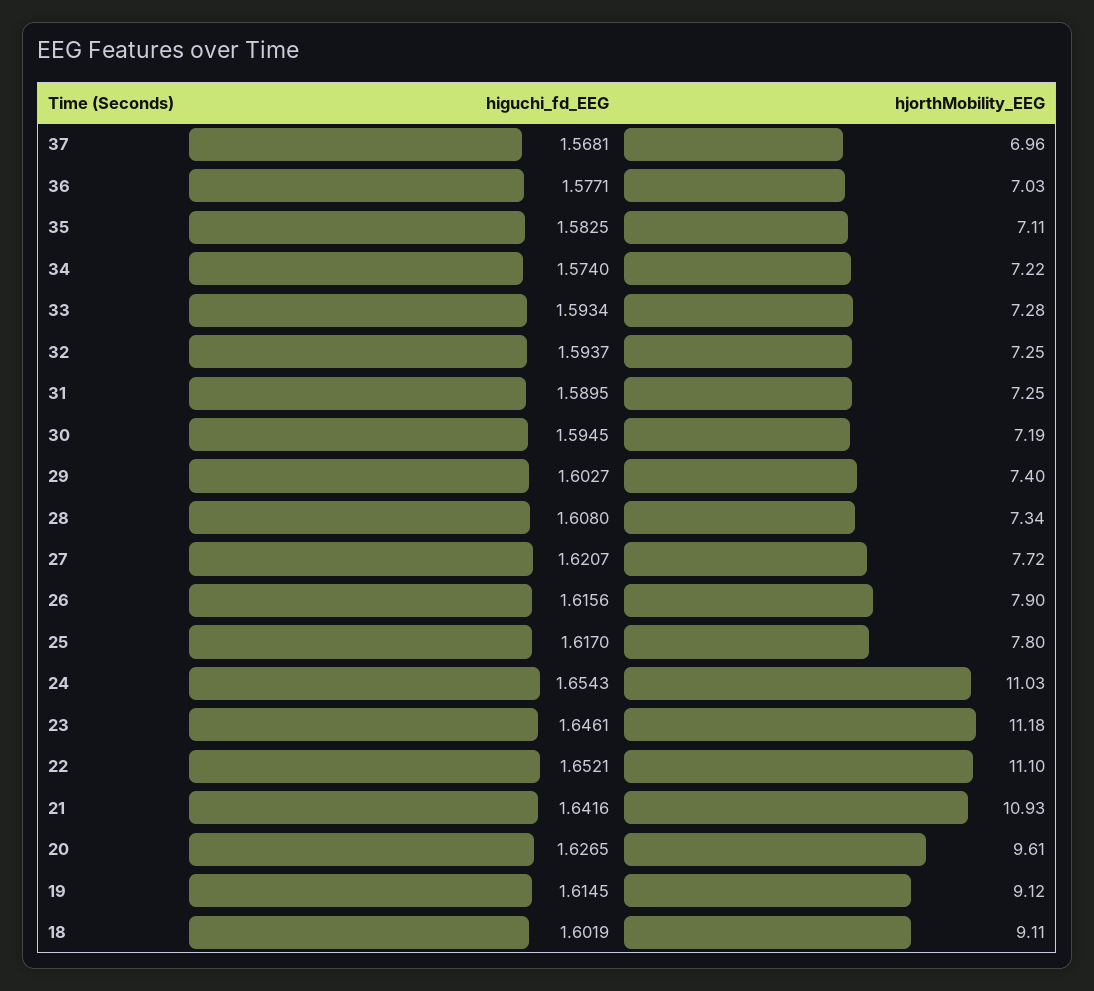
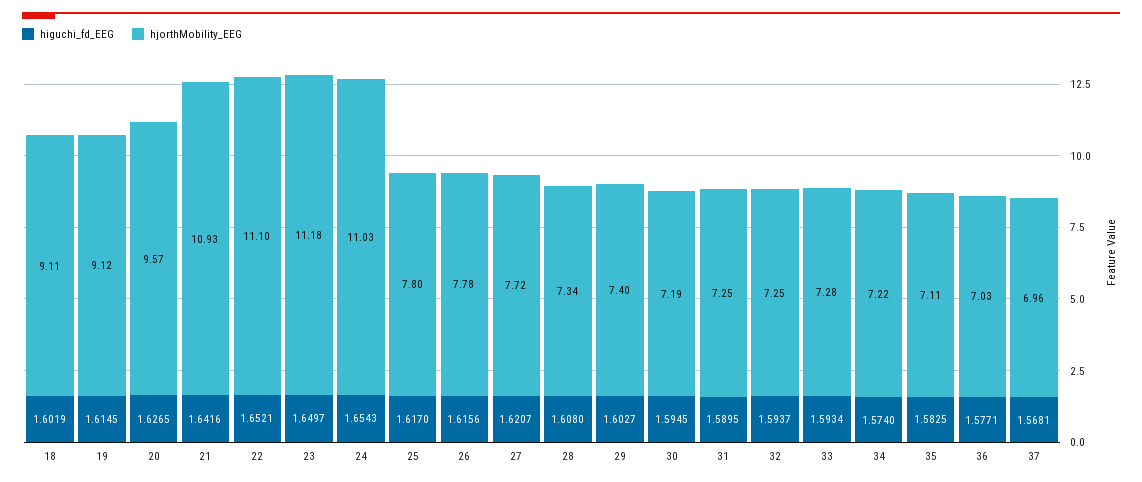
  {
    "higuchi_fd_EEG": {
      "37": 1.5681,
      "36": 1.5771,
      "35": 1.5825,
      "34": 1.574,
      "33": 1.5934,
      "32": 1.5937,
      "31": 1.5895,
      "30": 1.5945,
      "29": 1.6027,
      "28": 1.608,
      "27": 1.6207,
      "26": 1.6156,
      "25": 1.617,
      "24": 1.6543,
-     "23": 1.6461,
+     "23": 1.6497,
      "22": 1.6521,
      "21": 1.6416,
      "20": 1.6265,
      "19": 1.6145,
      "18": 1.6019
    },
    "hjorthMobility_EEG": {
      "37": 6.96,
      "36": 7.03,
      "35": 7.11,
      "34": 7.22,
      "33": 7.28,
      "32": 7.25,
      "31": 7.25,
      "30": 7.19,
      "29": 7.4,
      "28": 7.34,
      "27": 7.72,
-     "26": 7.9,
+     "26": 7.78,
      "25": 7.8,
      "24": 11.03,
      "23": 11.18,
      "22": 11.1,
      "21": 10.93,
-     "20": 9.61,
+     "20": 9.57,
      "19": 9.12,
      "18": 9.11
    }
  }

